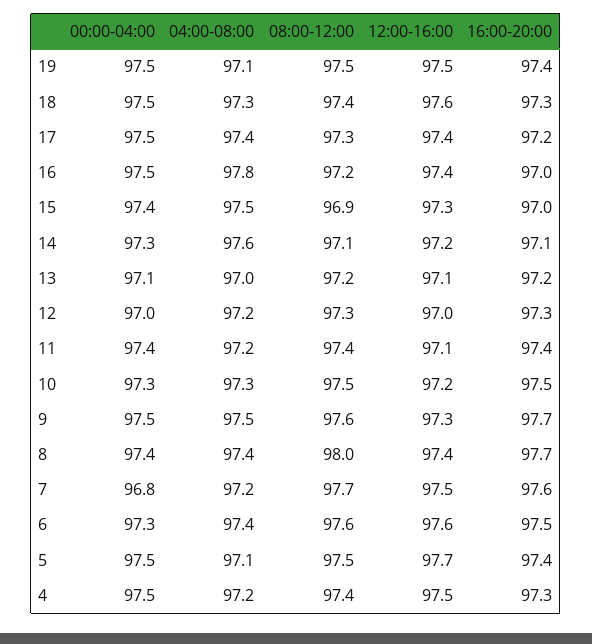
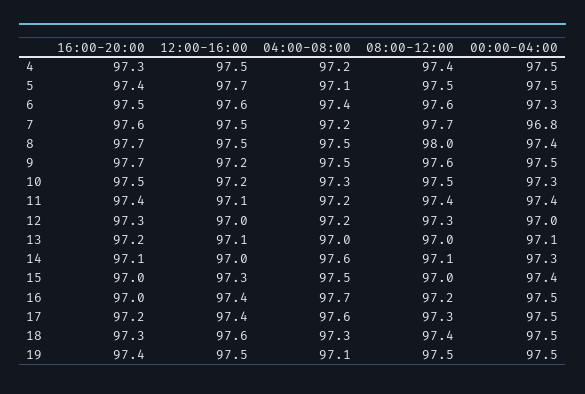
  {
    "00:00-04:00": {
      "19": 97.5,
      "18": 97.5,
      "17": 97.5,
      "16": 97.5,
      "15": 97.4,
      "14": 97.3,
      "13": 97.1,
      "12": 97,
      "11": 97.4,
      "10": 97.3,
      "9": 97.5,
      "8": 97.4,
      "7": 96.8,
      "6": 97.3,
      "5": 97.5,
      "4": 97.5
    },
    "04:00-08:00": {
      "19": 97.1,
      "18": 97.3,
-     "17": 97.4,
+     "17": 97.6,
-     "16": 97.8,
+     "16": 97.7,
      "15": 97.5,
      "14": 97.6,
      "13": 97,
      "12": 97.2,
      "11": 97.2,
      "10": 97.3,
      "9": 97.5,
-     "8": 97.4,
+     "8": 97.5,
      "7": 97.2,
      "6": 97.4,
      "5": 97.1,
      "4": 97.2
    },
    "08:00-12:00": {
      "19": 97.5,
      "18": 97.4,
      "17": 97.3,
      "16": 97.2,
-     "15": 96.9,
+     "15": 97,
      "14": 97.1,
-     "13": 97.2,
+     "13": 97,
      "12": 97.3,
      "11": 97.4,
      "10": 97.5,
      "9": 97.6,
      "8": 98,
      "7": 97.7,
      "6": 97.6,
      "5": 97.5,
      "4": 97.4
    },
    "12:00-16:00": {
      "19": 97.5,
      "18": 97.6,
      "17": 97.4,
      "16": 97.4,
      "15": 97.3,
-     "14": 97.2,
+     "14": 97,
      "13": 97.1,
      "12": 97,
      "11": 97.1,
      "10": 97.2,
-     "9": 97.3,
+     "9": 97.2,
-     "8": 97.4,
+     "8": 97.5,
      "7": 97.5,
      "6": 97.6,
      "5": 97.7,
      "4": 97.5
    },
    "16:00-20:00": {
      "19": 97.4,
      "18": 97.3,
      "17": 97.2,
      "16": 97,
      "15": 97,
      "14": 97.1,
      "13": 97.2,
      "12": 97.3,
      "11": 97.4,
      "10": 97.5,
      "9": 97.7,
      "8": 97.7,
      "7": 97.6,
      "6": 97.5,
      "5": 97.4,
      "4": 97.3
    }
  }

